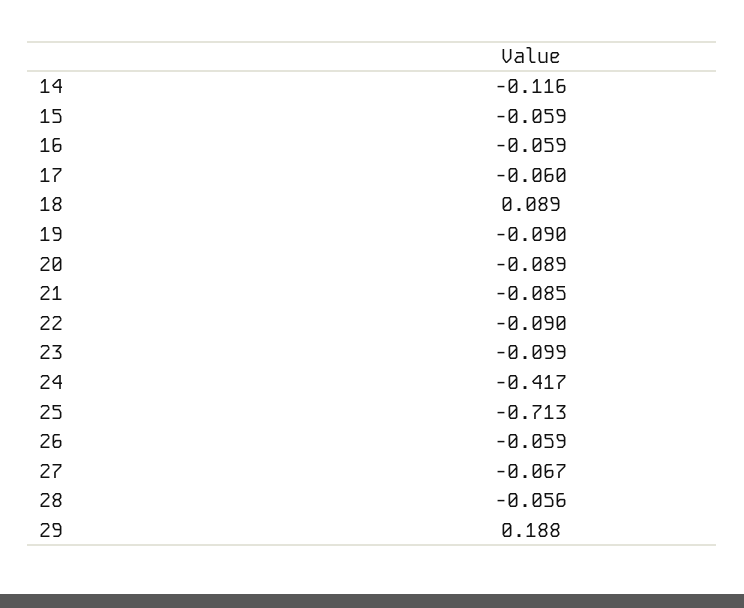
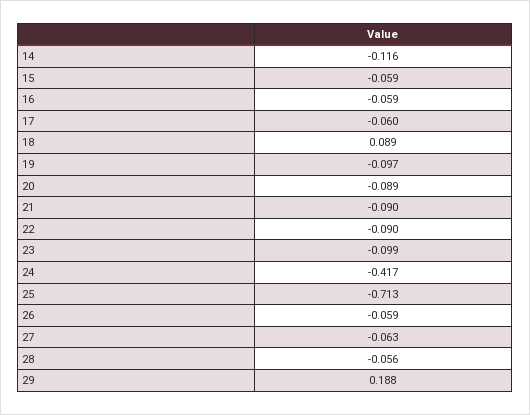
  {
    "14": -0.116,
    "15": -0.059,
    "16": -0.059,
    "17": -0.06,
    "18": 0.089,
-   "19": -0.09,
+   "19": -0.097,
    "20": -0.089,
-   "21": -0.085,
+   "21": -0.09,
    "22": -0.09,
    "23": -0.099,
    "24": -0.417,
    "25": -0.713,
    "26": -0.059,
-   "27": -0.067,
+   "27": -0.063,
    "28": -0.056,
    "29": 0.188
  }

